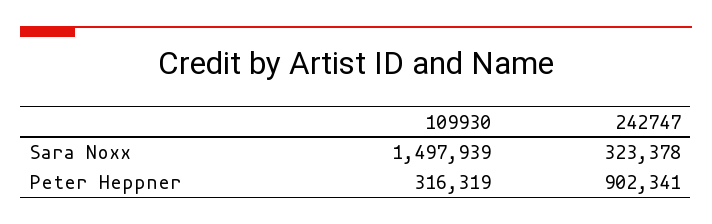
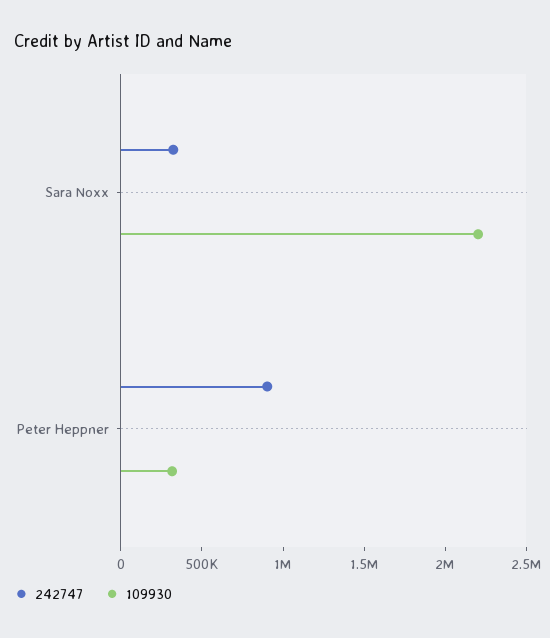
  {
    "109930": {
-     "Sara Noxx": 1497939,
+     "Sara Noxx": 2200000,
      "Peter Heppner": 316319
    },
    "242747": {
      "Sara Noxx": 323378,
      "Peter Heppner": 902341
    }
  }

